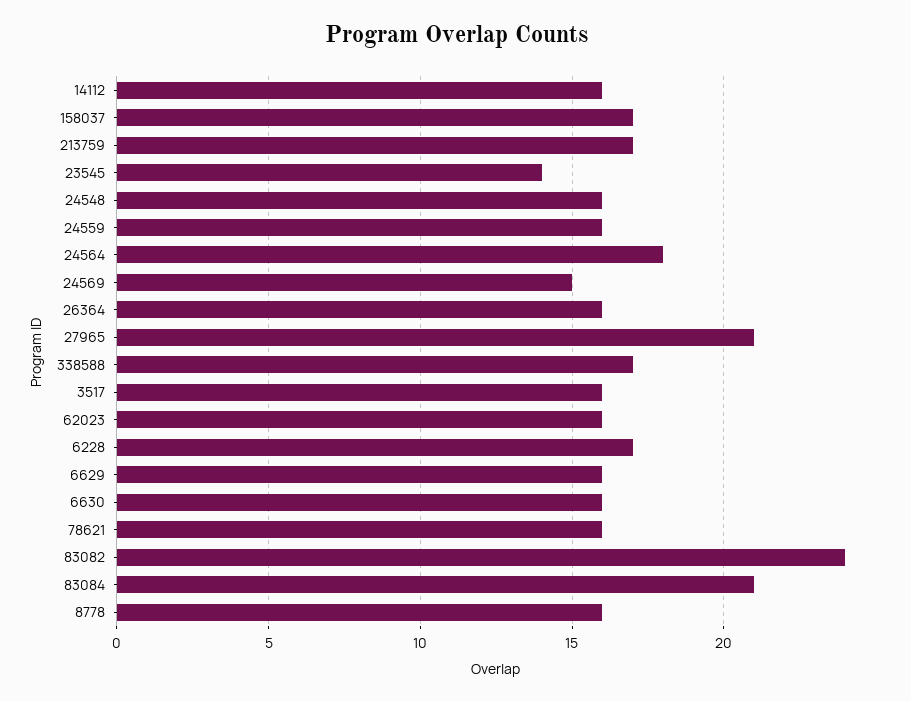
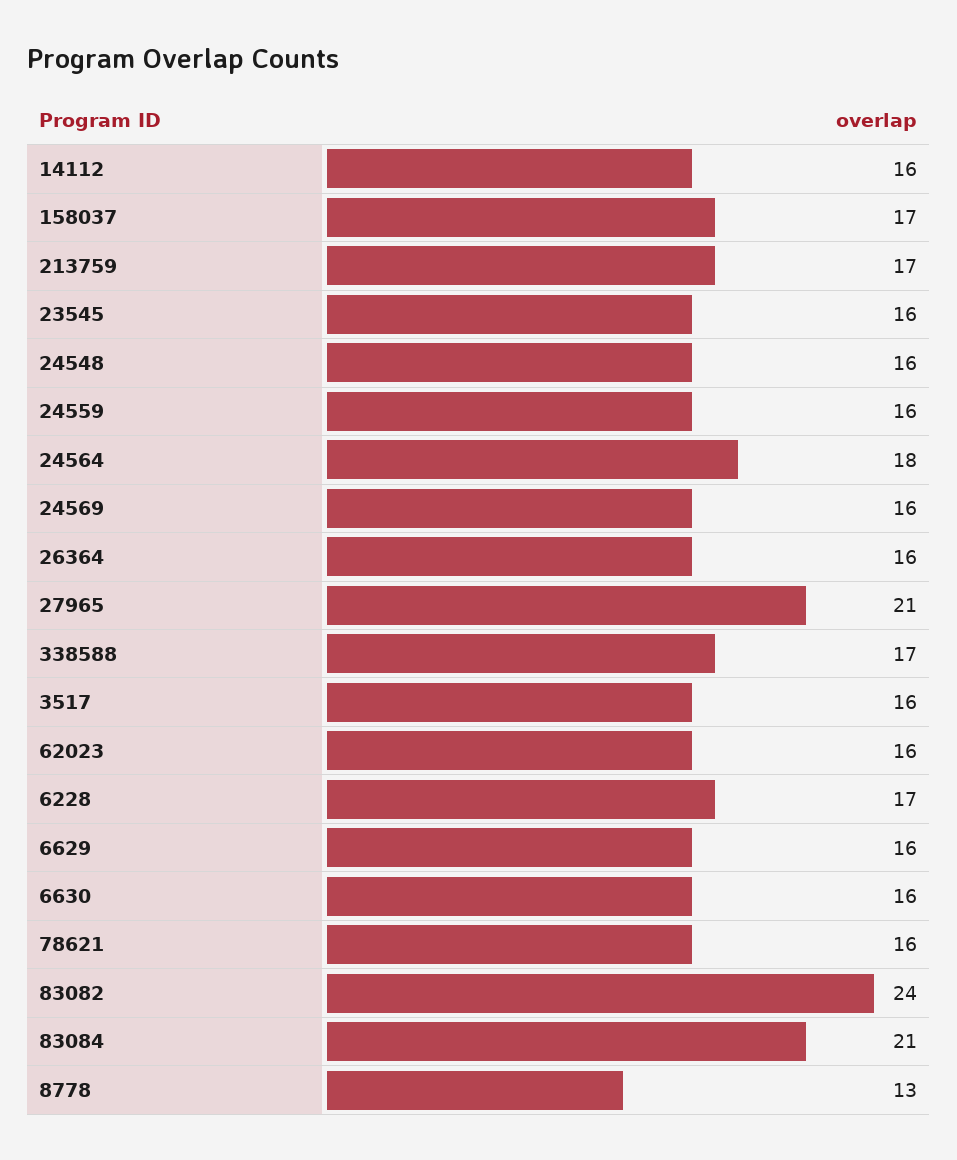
  {
    "14112": 16,
    "158037": 17,
    "213759": 17,
-   "23545": 14,
+   "23545": 16,
    "24548": 16,
    "24559": 16,
    "24564": 18,
-   "24569": 15,
+   "24569": 16,
    "26364": 16,
    "27965": 21,
    "338588": 17,
    "3517": 16,
    "62023": 16,
    "6228": 17,
    "6629": 16,
    "6630": 16,
    "78621": 16,
    "83082": 24,
    "83084": 21,
-   "8778": 16
+   "8778": 13
  }

